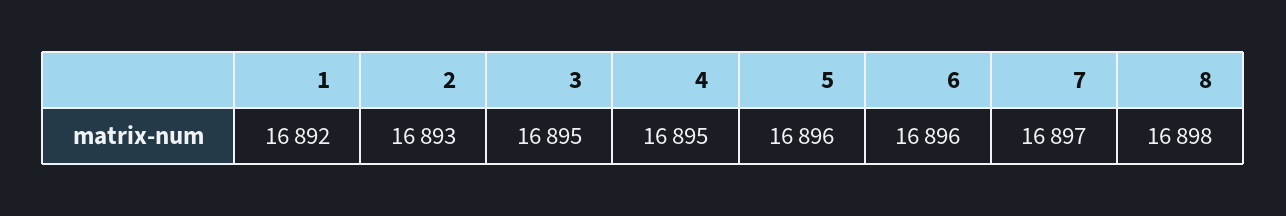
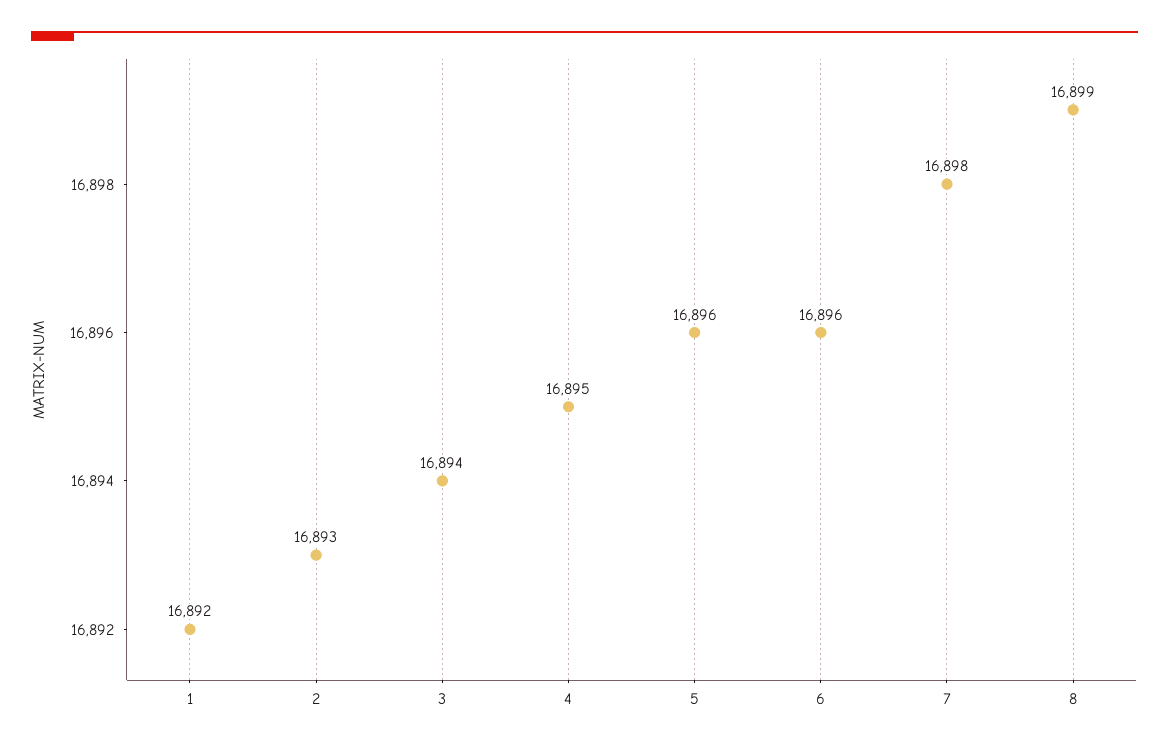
  {
    "1": 16892,
    "2": 16893,
-   "3": 16895,
+   "3": 16894,
    "4": 16895,
    "5": 16896,
    "6": 16896,
-   "7": 16897,
+   "7": 16898,
-   "8": 16898
+   "8": 16899
  }

